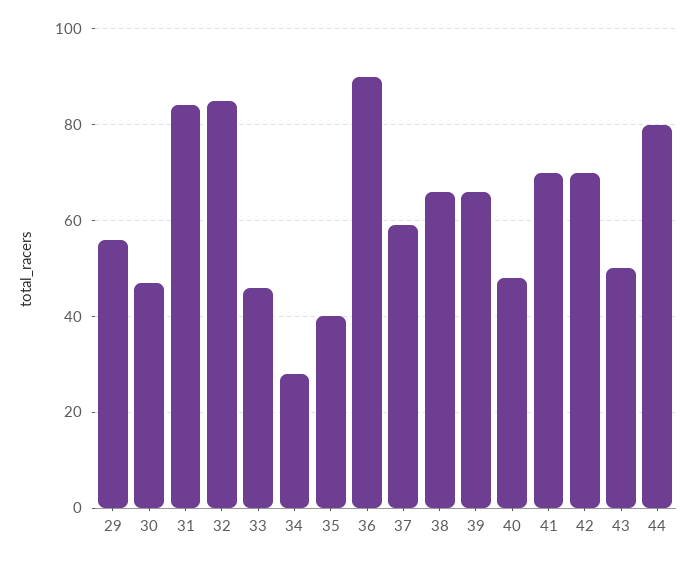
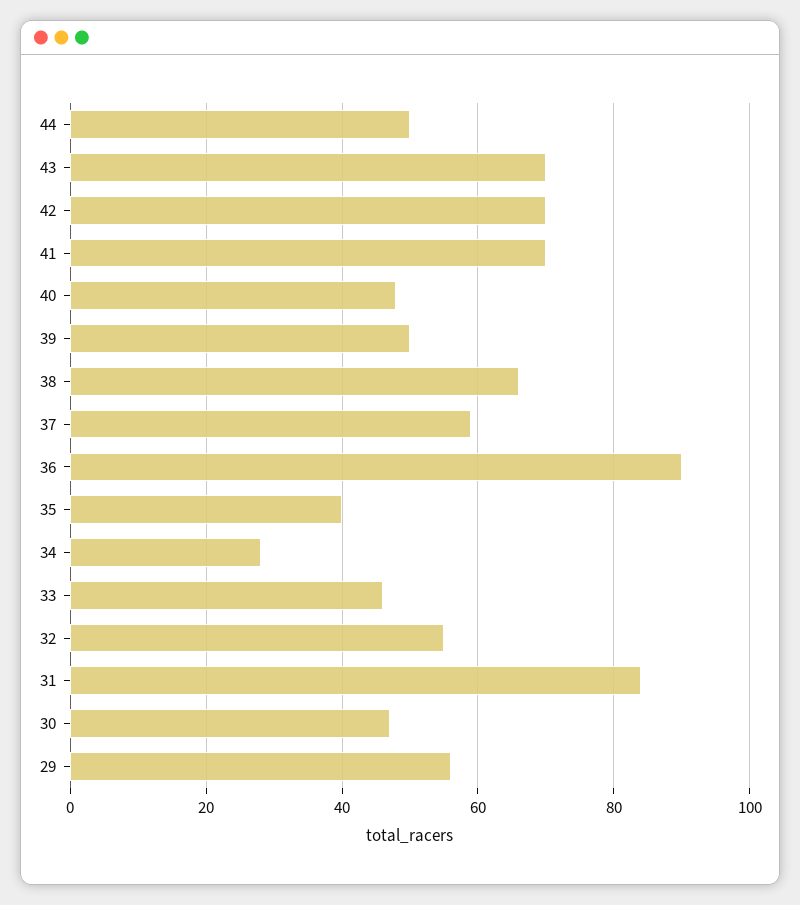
  {
    "29": 55,
    "30": 45,
    "31": 85,
-   "32": 85,
+   "32": 55,
    "33": 45,
    "34": 30,
    "35": 40,
    "36": 90,
    "37": 60,
    "38": 65,
-   "39": 65,
+   "39": 50,
    "40": 50,
    "41": 70,
    "42": 70,
-   "43": 50,
+   "43": 70,
-   "44": 80
+   "44": 50
  }

